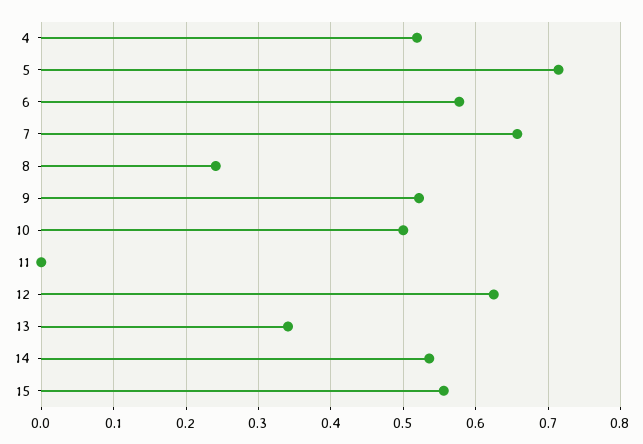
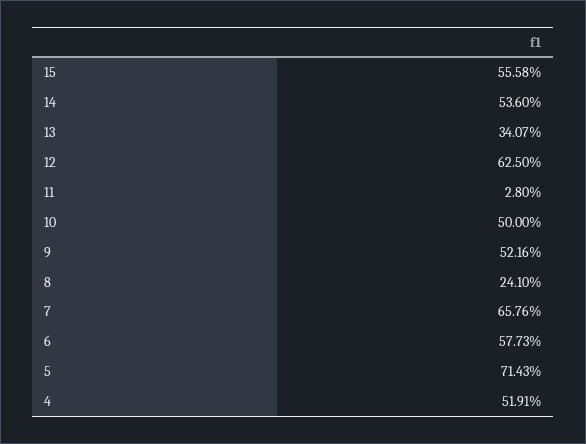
  {
    "4": 0.5191,
    "5": 0.7143,
    "6": 0.5773,
    "7": 0.6576,
    "8": 0.241,
    "9": 0.5216,
    "10": 0.5,
-   "11": 0,
+   "11": 0.028,
    "12": 0.625,
    "13": 0.3407,
    "14": 0.536,
    "15": 0.5558
  }

